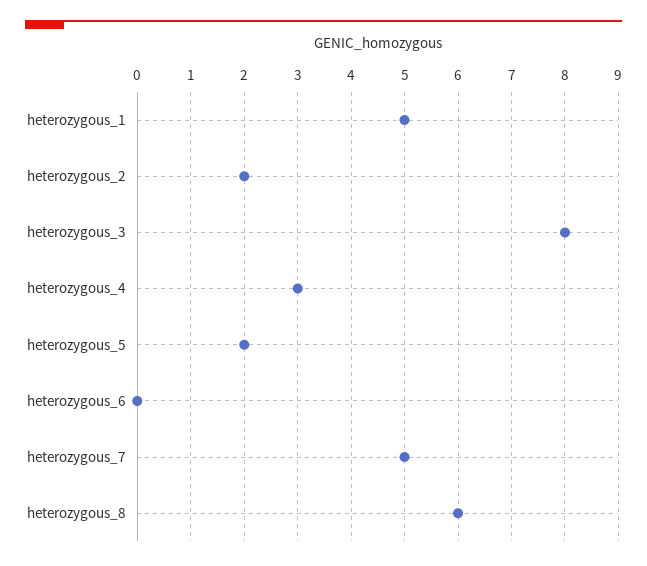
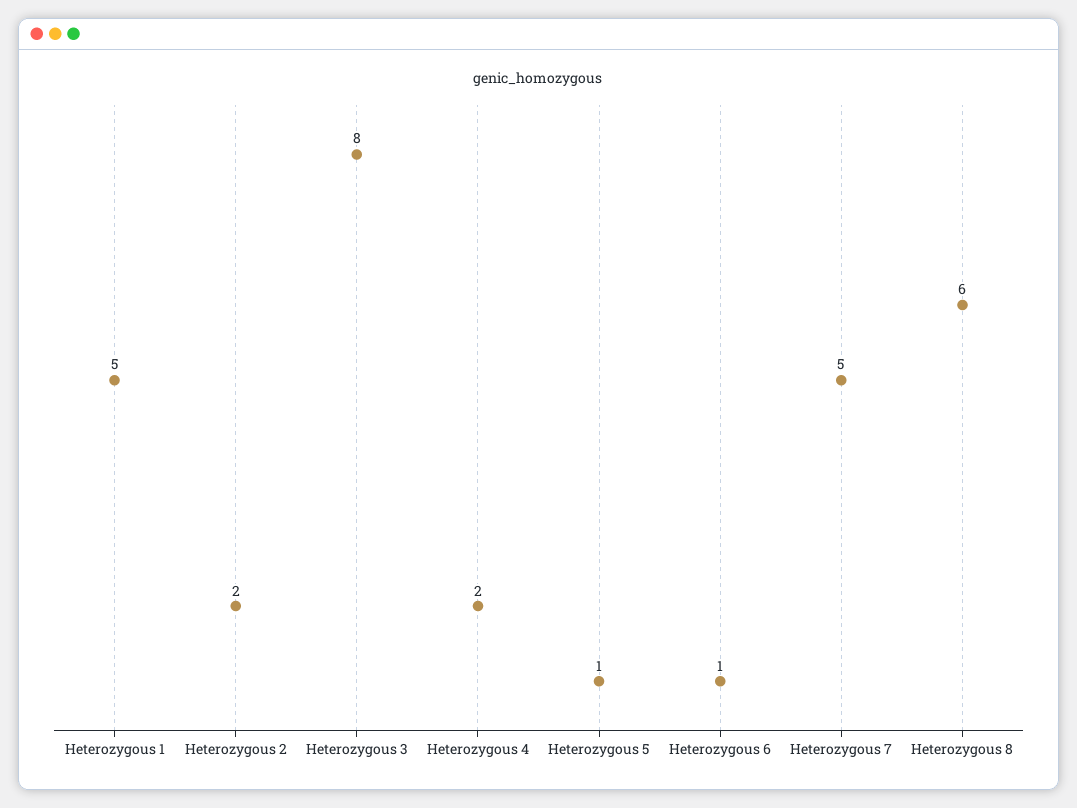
  {
    "heterozygous_1": 5,
    "heterozygous_2": 2,
    "heterozygous_3": 8,
-   "heterozygous_4": 3,
+   "heterozygous_4": 2,
-   "heterozygous_5": 2,
+   "heterozygous_5": 1,
-   "heterozygous_6": 0,
+   "heterozygous_6": 1,
    "heterozygous_7": 5,
    "heterozygous_8": 6
  }

